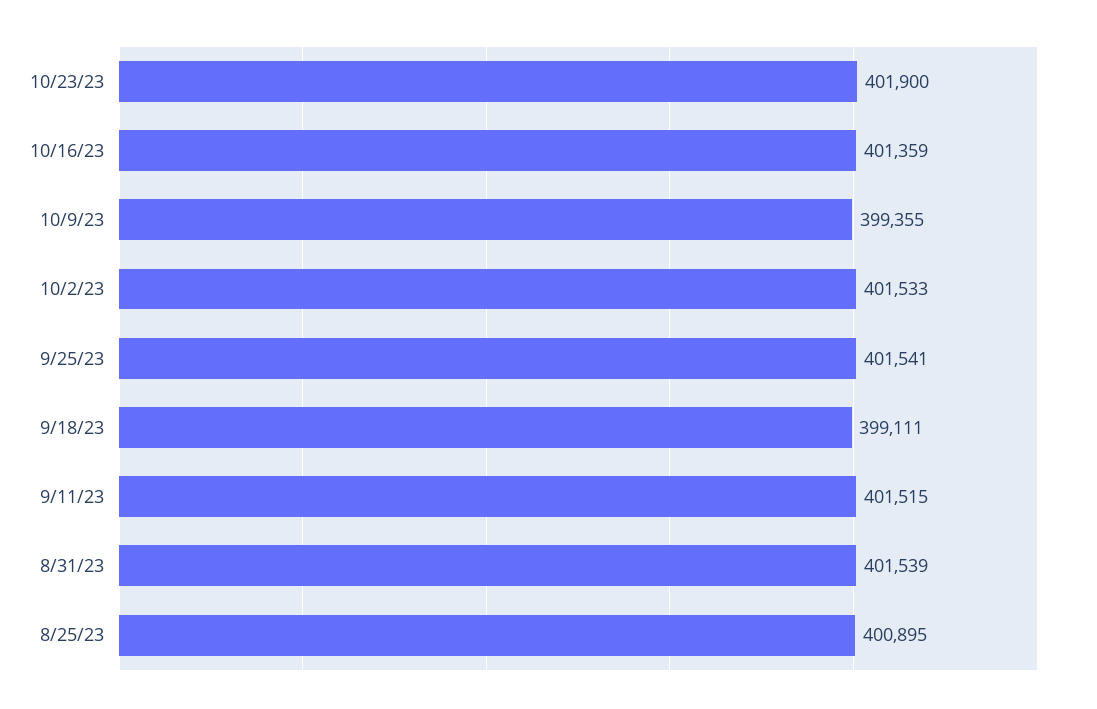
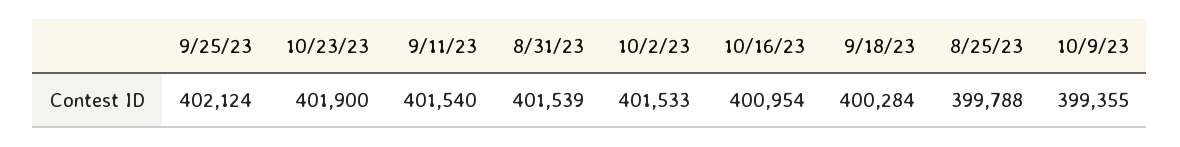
  {
    "10/23/23": 401900,
-   "10/16/23": 401359,
+   "10/16/23": 400954,
    "10/9/23": 399355,
    "10/2/23": 401533,
-   "9/25/23": 401541,
+   "9/25/23": 402124,
-   "9/18/23": 399111,
+   "9/18/23": 400284,
-   "9/11/23": 401515,
+   "9/11/23": 401540,
    "8/31/23": 401539,
-   "8/25/23": 400895
+   "8/25/23": 399788
  }

